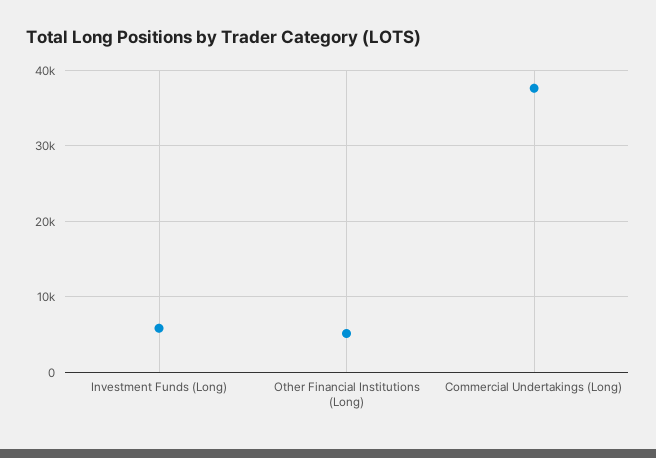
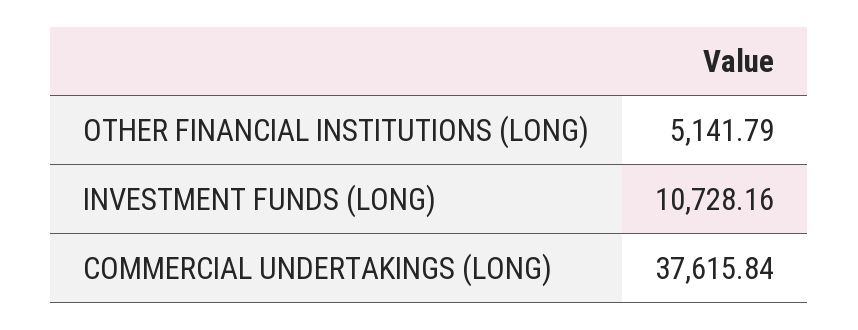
  {
-   "Investment Funds (Long)": 6000,
+   "Investment Funds (Long)": 10728.16,
    "Other Financial Institutions (Long)": 5141.79,
    "Commercial Undertakings (Long)": 37615.84
  }

